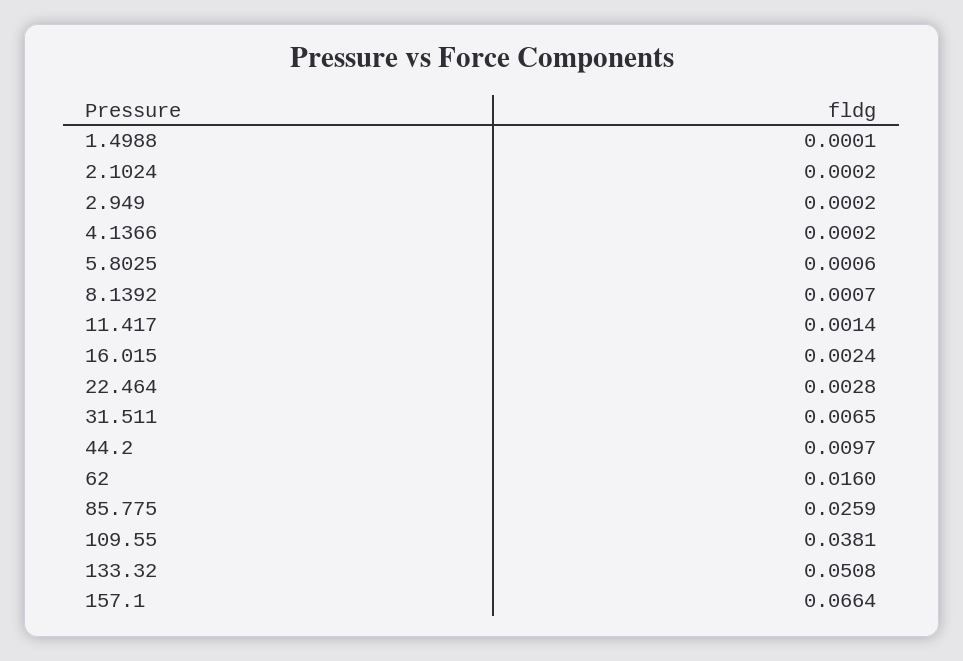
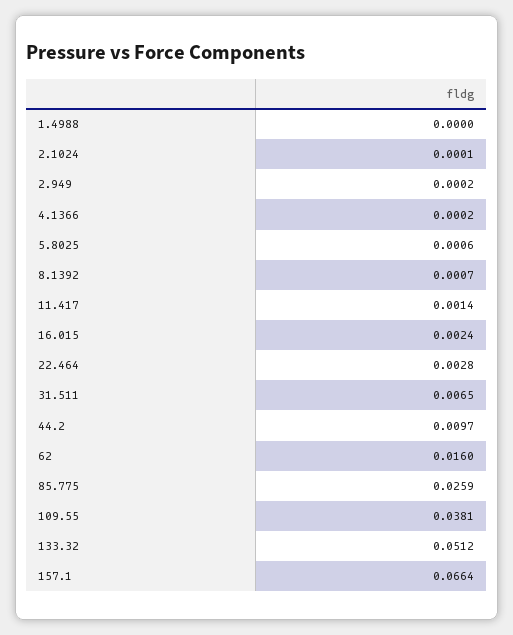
  {
-   "1.4988": 0.0001,
+   "1.4988": 0,
-   "2.1024": 0.0002,
+   "2.1024": 0.0001,
    "2.949": 0.0002,
    "4.1366": 0.0002,
    "5.8025": 0.0006,
    "8.1392": 0.0007,
    "11.417": 0.0014,
    "16.015": 0.0024,
    "22.464": 0.0028,
    "31.511": 0.0065,
    "44.2": 0.0097,
    "62": 0.016,
    "85.775": 0.0259,
    "109.55": 0.0381,
-   "133.32": 0.0508,
+   "133.32": 0.0512,
    "157.1": 0.0664
  }

